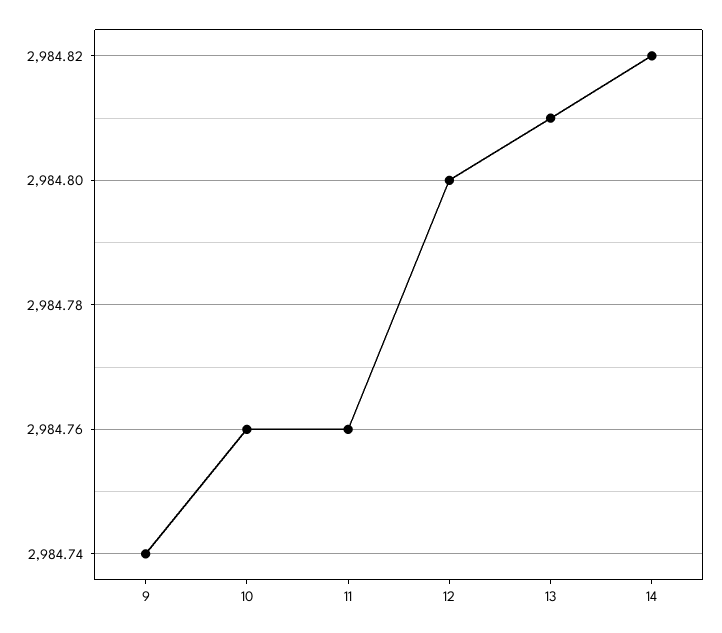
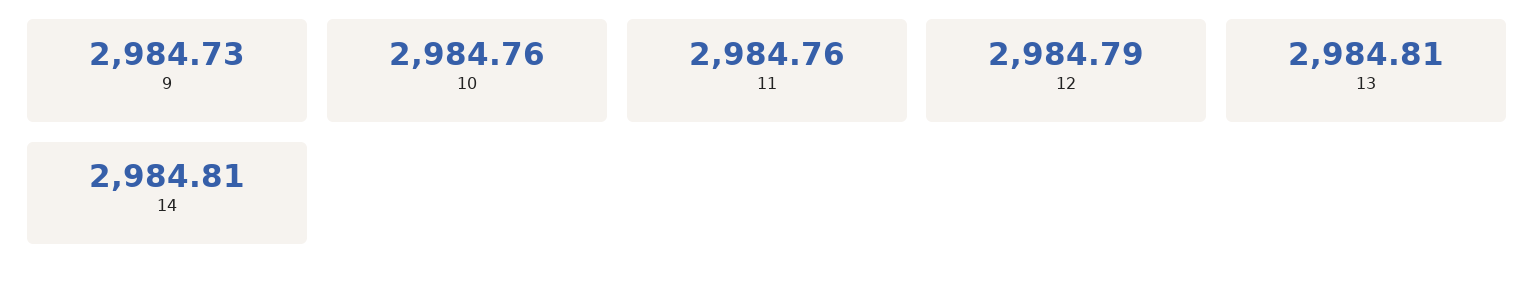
  {
-   "9": 2984.74,
+   "9": 2984.73,
    "10": 2984.76,
    "11": 2984.76,
-   "12": 2984.8,
+   "12": 2984.79,
    "13": 2984.81,
-   "14": 2984.82
+   "14": 2984.81
  }

